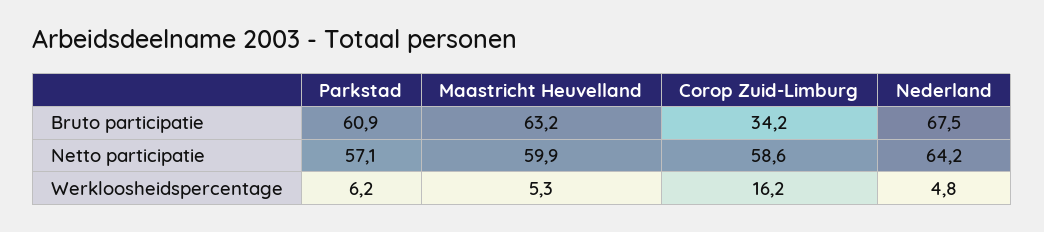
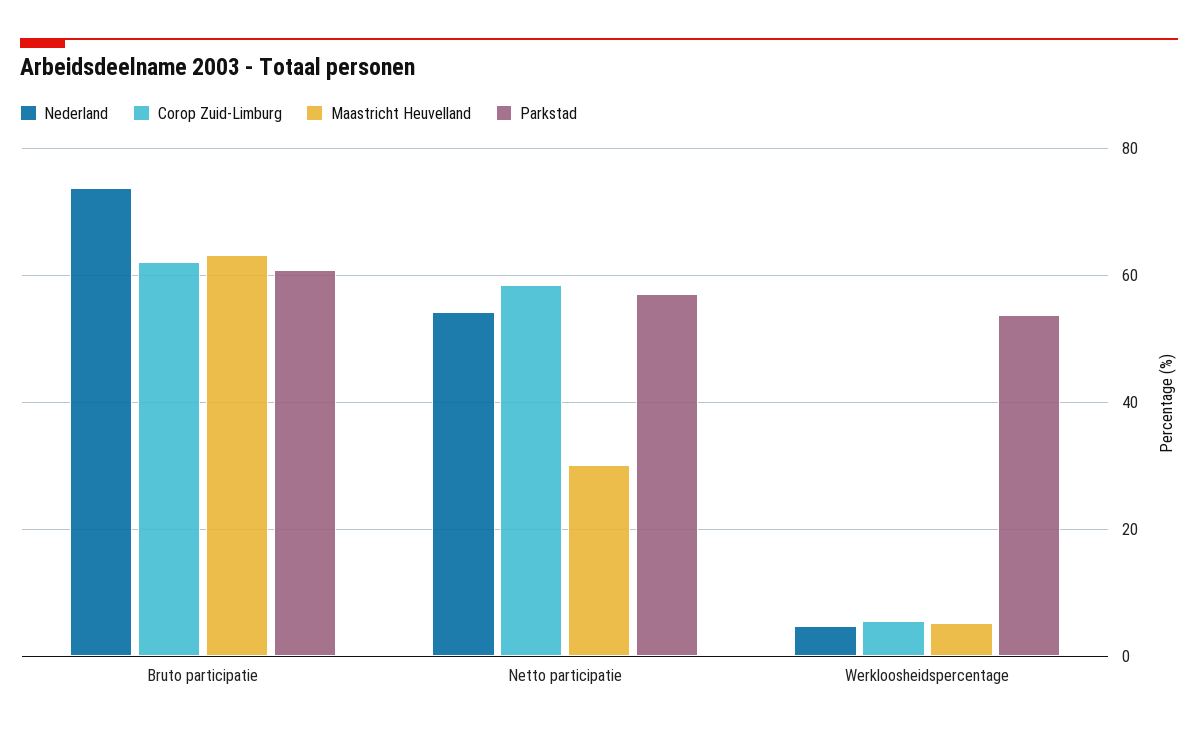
  {
    "Parkstad": {
      "Bruto participatie": 60.9,
      "Netto participatie": 57.1,
-     "Werkloosheidspercentage": 6.2
+     "Werkloosheidspercentage": 54
    },
    "Maastricht Heuvelland": {
      "Bruto participatie": 63.2,
-     "Netto participatie": 59.9,
+     "Netto participatie": 30,
      "Werkloosheidspercentage": 5.3
    },
    "Corop Zuid-Limburg": {
-     "Bruto participatie": 34.2,
+     "Bruto participatie": 62,
      "Netto participatie": 58.6,
-     "Werkloosheidspercentage": 16.2
+     "Werkloosheidspercentage": 6
    },
    "Nederland": {
-     "Bruto participatie": 67.5,
+     "Bruto participatie": 74,
-     "Netto participatie": 64.2,
+     "Netto participatie": 54,
      "Werkloosheidspercentage": 4.8
    }
  }

